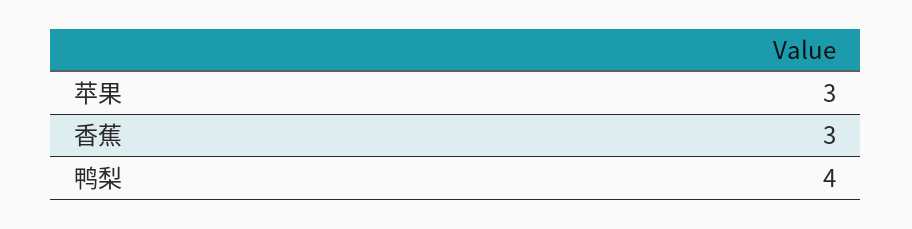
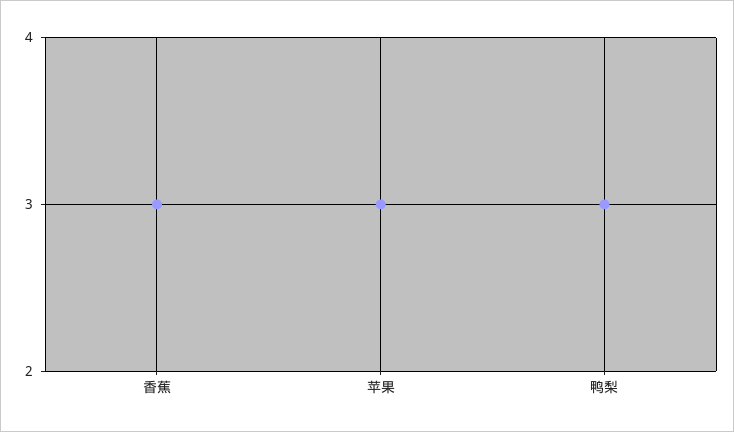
  {
    "苹果": 3,
    "香蕉": 3,
-   "鸭梨": 4
+   "鸭梨": 3
  }

